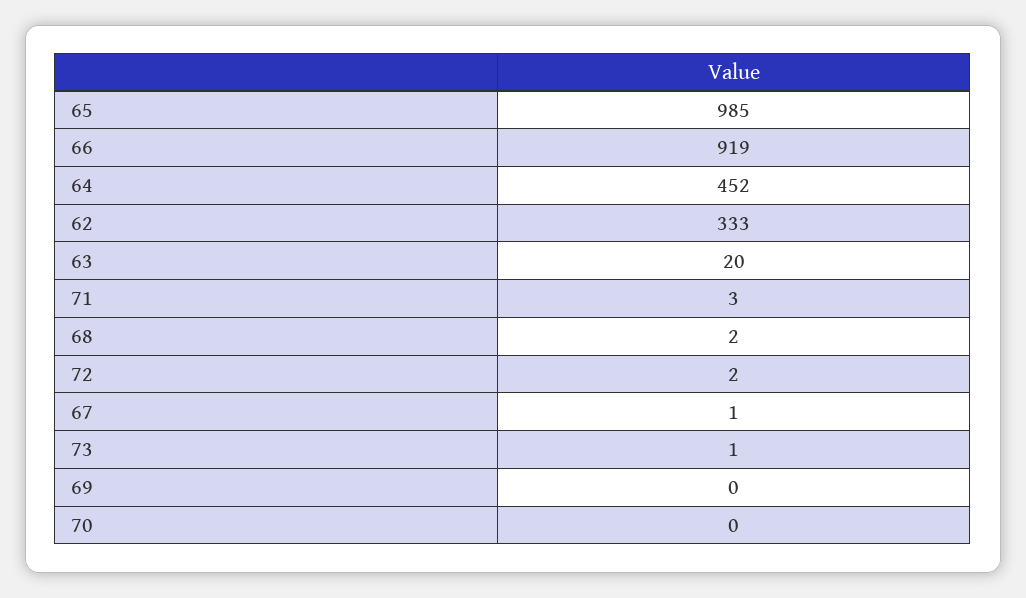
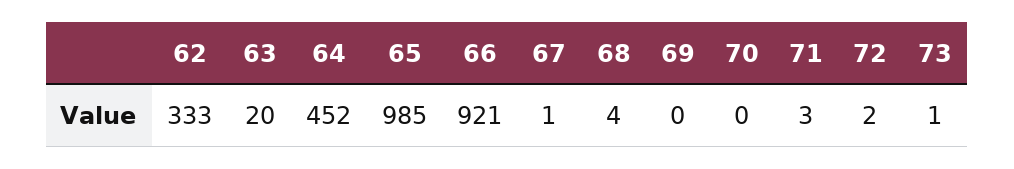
  {
    "65": 985,
-   "66": 919,
+   "66": 921,
    "64": 452,
    "62": 333,
    "63": 20,
    "71": 3,
-   "68": 2,
+   "68": 4,
    "72": 2,
    "67": 1,
    "73": 1,
    "69": 0,
    "70": 0
  }

